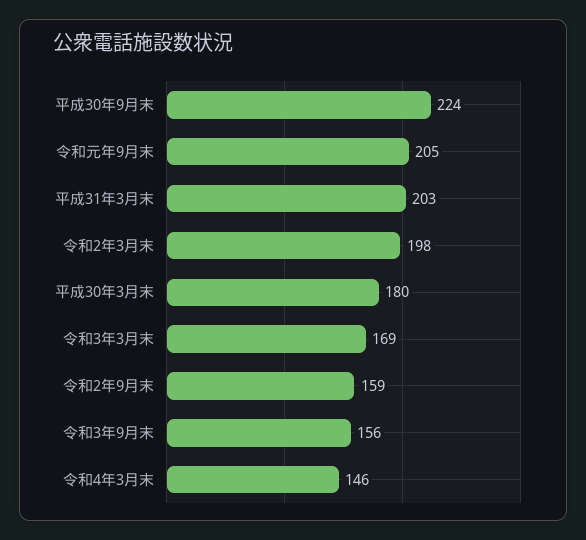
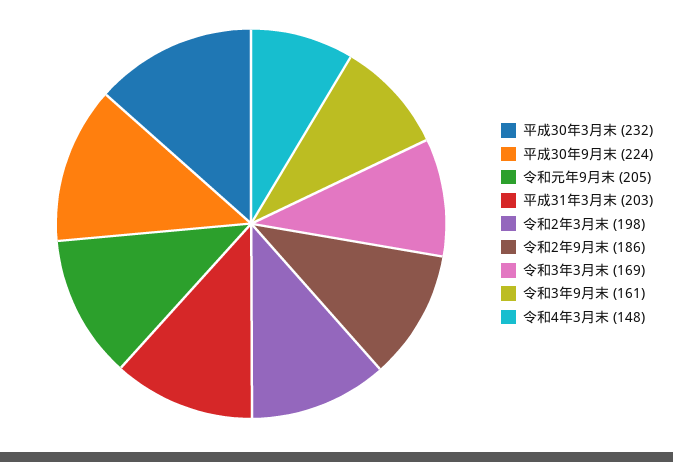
  {
    "平成30年9月末": 224,
    "令和元年9月末": 205,
    "平成31年3月末": 203,
    "令和2年3月末": 198,
-   "平成30年3月末": 180,
+   "平成30年3月末": 232,
    "令和3年3月末": 169,
-   "令和2年9月末": 159,
+   "令和2年9月末": 186,
-   "令和3年9月末": 156,
+   "令和3年9月末": 161,
-   "令和4年3月末": 146
+   "令和4年3月末": 148
  }

